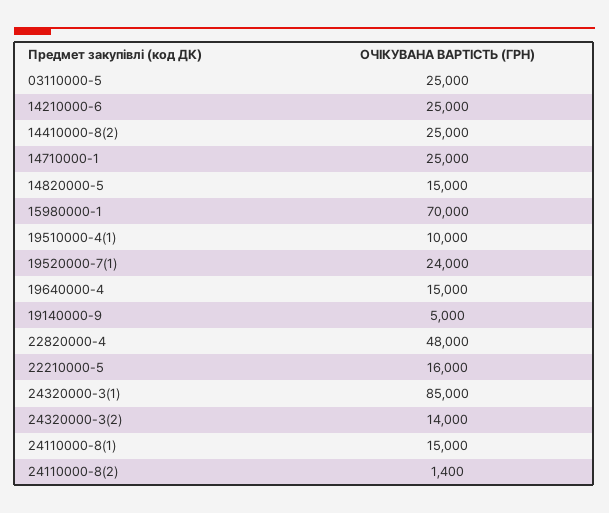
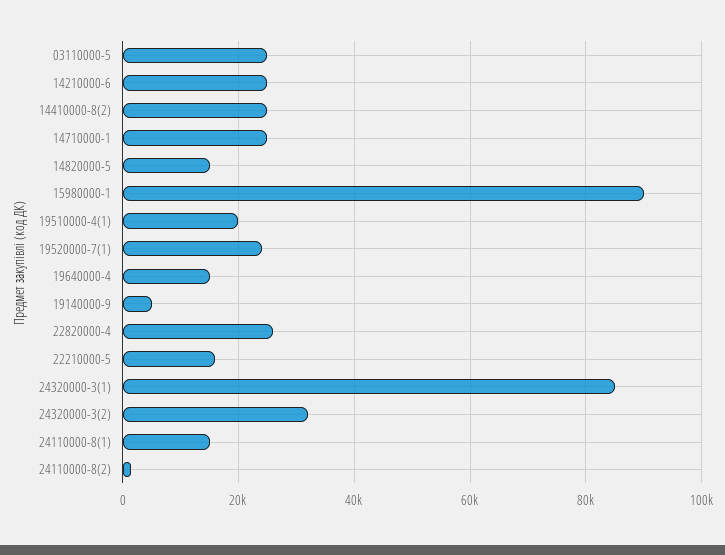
  {
    "03110000-5": 25000,
    "14210000-6": 25000,
    "14410000-8(2)": 25000,
    "14710000-1": 25000,
    "14820000-5": 15000,
-   "15980000-1": 70000,
+   "15980000-1": 90000,
-   "19510000-4(1)": 10000,
+   "19510000-4(1)": 20000,
    "19520000-7(1)": 24000,
    "19640000-4": 15000,
    "19140000-9": 5000,
-   "22820000-4": 48000,
+   "22820000-4": 26000,
    "22210000-5": 16000,
    "24320000-3(1)": 85000,
-   "24320000-3(2)": 14000,
+   "24320000-3(2)": 32000,
    "24110000-8(1)": 15000,
    "24110000-8(2)": 1400
  }

